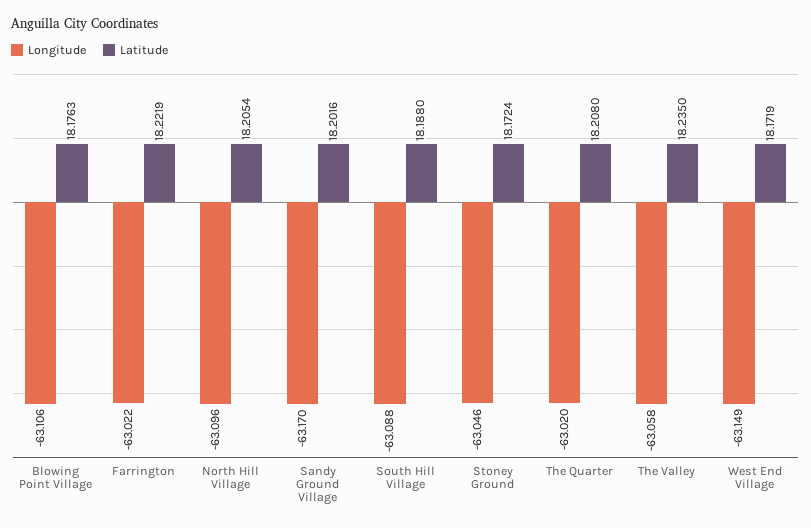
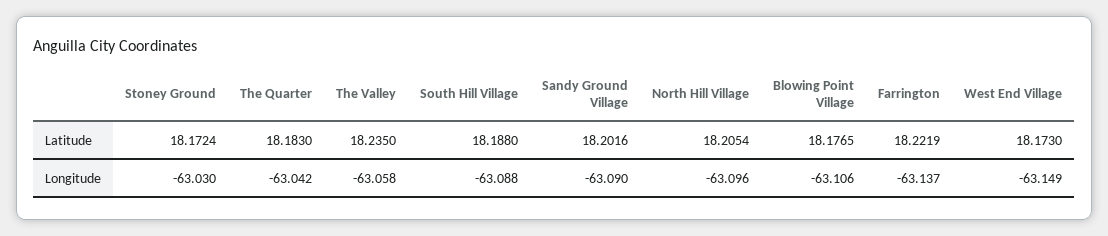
  {
    "Longitude": {
      "Blowing Point Village": -63.106,
-     "Farrington": -63.022,
+     "Farrington": -63.137,
      "North Hill Village": -63.096,
-     "Sandy Ground Village": -63.17,
+     "Sandy Ground Village": -63.09,
      "South Hill Village": -63.088,
-     "Stoney Ground": -63.046,
+     "Stoney Ground": -63.03,
-     "The Quarter": -63.02,
+     "The Quarter": -63.042,
      "The Valley": -63.058,
      "West End Village": -63.149
    },
    "Latitude": {
-     "Blowing Point Village": 18.1763,
+     "Blowing Point Village": 18.1765,
      "Farrington": 18.2219,
      "North Hill Village": 18.2054,
      "Sandy Ground Village": 18.2016,
      "South Hill Village": 18.188,
      "Stoney Ground": 18.1724,
-     "The Quarter": 18.208,
+     "The Quarter": 18.183,
      "The Valley": 18.235,
-     "West End Village": 18.1719
+     "West End Village": 18.173
    }
  }

